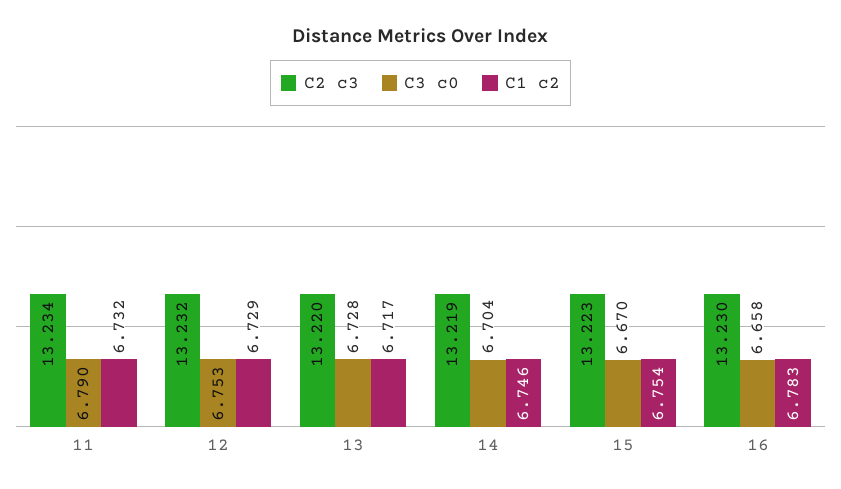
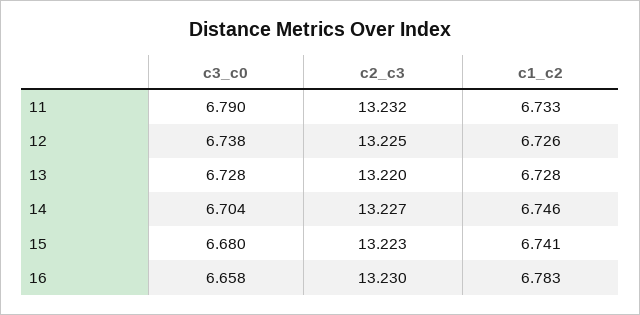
  {
    "C2 c3": {
-     "11": 13.234,
+     "11": 13.232,
-     "12": 13.232,
+     "12": 13.225,
      "13": 13.22,
-     "14": 13.219,
+     "14": 13.227,
      "15": 13.223,
      "16": 13.23
    },
    "C3 c0": {
      "11": 6.79,
-     "12": 6.753,
+     "12": 6.738,
      "13": 6.728,
      "14": 6.704,
-     "15": 6.67,
+     "15": 6.68,
      "16": 6.658
    },
    "C1 c2": {
-     "11": 6.732,
+     "11": 6.733,
-     "12": 6.729,
+     "12": 6.726,
-     "13": 6.717,
+     "13": 6.728,
      "14": 6.746,
-     "15": 6.754,
+     "15": 6.741,
      "16": 6.783
    }
  }

